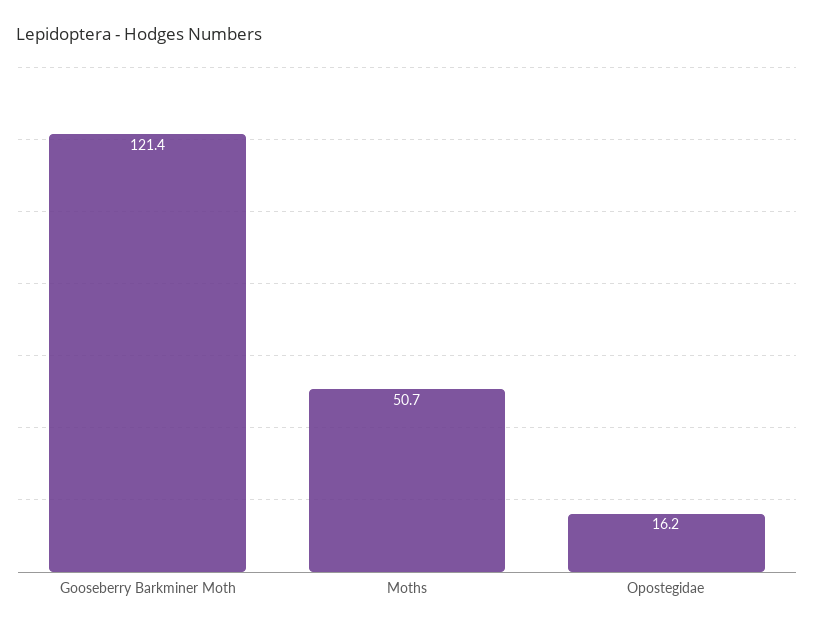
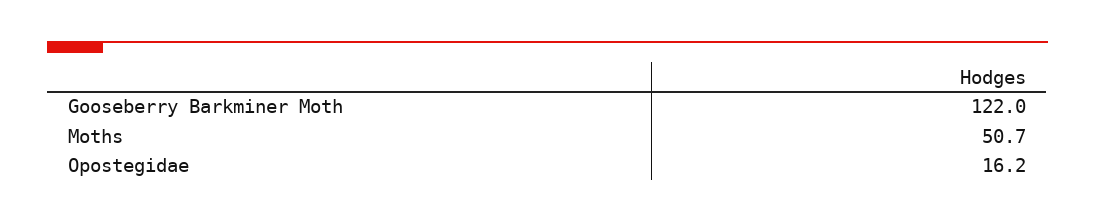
  {
-   "Gooseberry Barkminer Moth": 121.4,
+   "Gooseberry Barkminer Moth": 122,
    "Moths": 50.7,
    "Opostegidae": 16.2
  }

